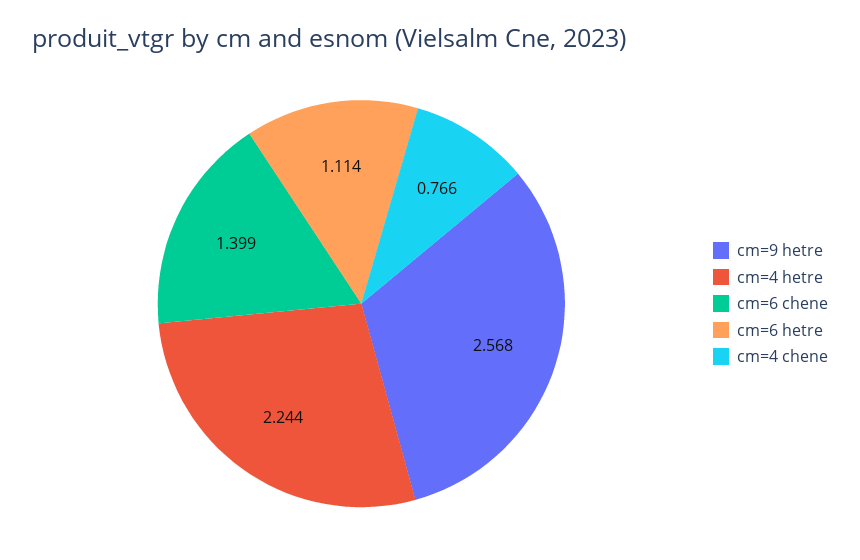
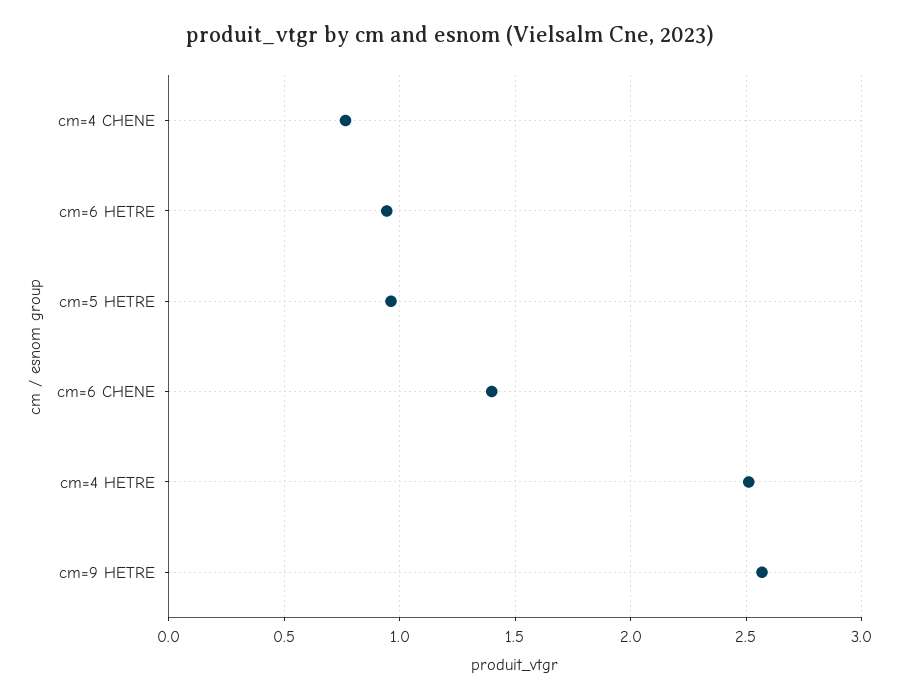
  {
    "cm=9 hetre": 2.568,
-   "cm=4 hetre": 2.244,
+   "cm=4 hetre": 2.5,
    "cm=6 chene": 1.399,
-   "cm=6 hetre": 1.114,
+   "cm=6 hetre": 0.95,
-   "cm=4 chene": 0.766
+   "cm=4 chene": 0.766,
+   "cm=5 HETRE": 0.95
  }

